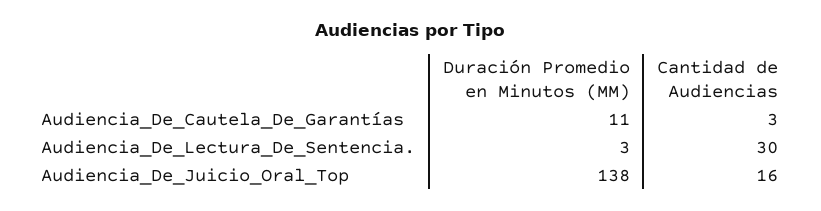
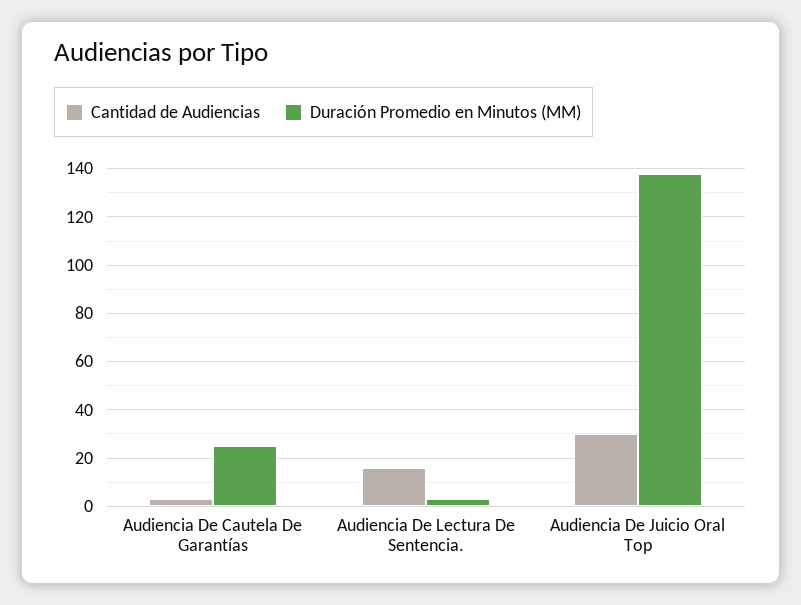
  {
    "Duración Promedio en Minutos (MM)": {
-     "Audiencia_De_Cautela_De_Garantías": 11,
+     "Audiencia_De_Cautela_De_Garantías": 25,
      "Audiencia_De_Lectura_De_Sentencia.": 3,
      "Audiencia_De_Juicio_Oral_Top": 138
    },
    "Cantidad de Audiencias": {
      "Audiencia_De_Cautela_De_Garantías": 3,
-     "Audiencia_De_Lectura_De_Sentencia.": 30,
+     "Audiencia_De_Lectura_De_Sentencia.": 15,
-     "Audiencia_De_Juicio_Oral_Top": 16
+     "Audiencia_De_Juicio_Oral_Top": 30
    }
  }

